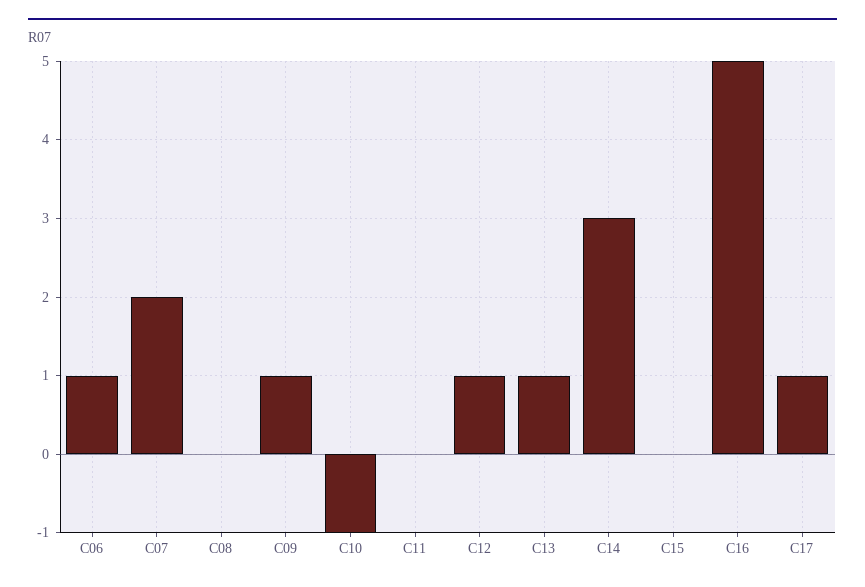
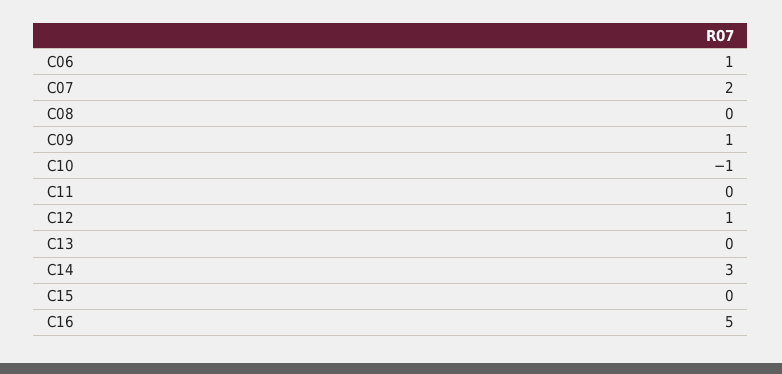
  {
    "C06": 1,
    "C07": 2,
    "C08": 0,
    "C09": 1,
    "C10": -1,
    "C11": 0,
    "C12": 1,
-   "C13": 1,
+   "C13": 0,
    "C14": 3,
    "C15": 0,
-   "C16": 5,
+   "C16": 5
-   "C17": 1
  }

